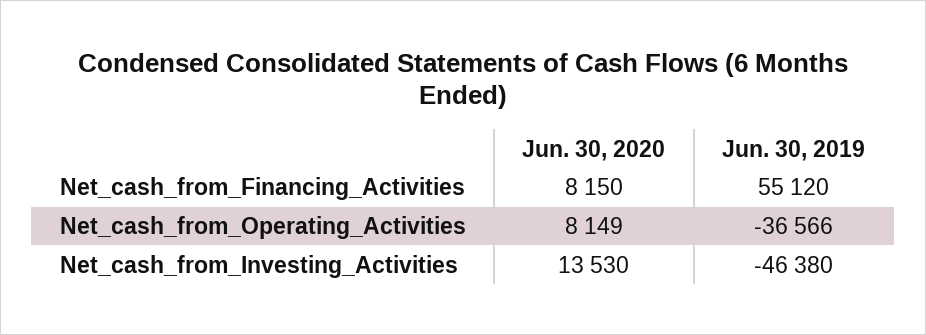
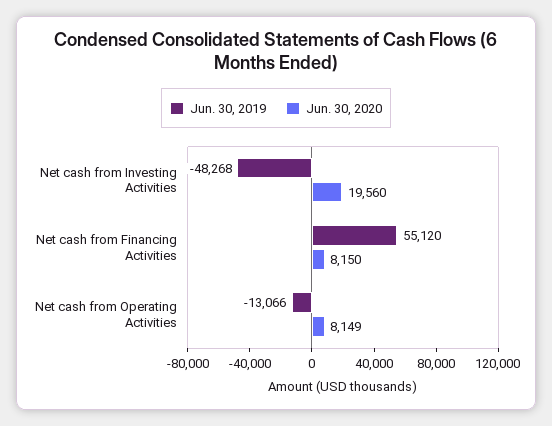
  {
    "Jun. 30, 2020": {
      "Net_cash_from_Financing_Activities": 8150,
      "Net_cash_from_Operating_Activities": 8149,
-     "Net_cash_from_Investing_Activities": 13530
+     "Net_cash_from_Investing_Activities": 19560
    },
    "Jun. 30, 2019": {
      "Net_cash_from_Financing_Activities": 55120,
-     "Net_cash_from_Operating_Activities": -36566,
+     "Net_cash_from_Operating_Activities": -13066,
-     "Net_cash_from_Investing_Activities": -46380
+     "Net_cash_from_Investing_Activities": -48268
    }
  }

